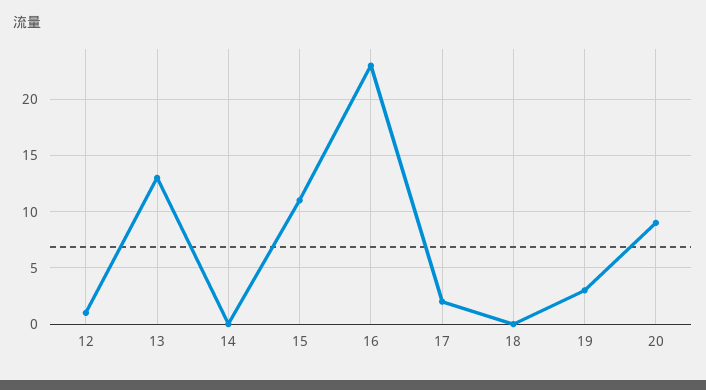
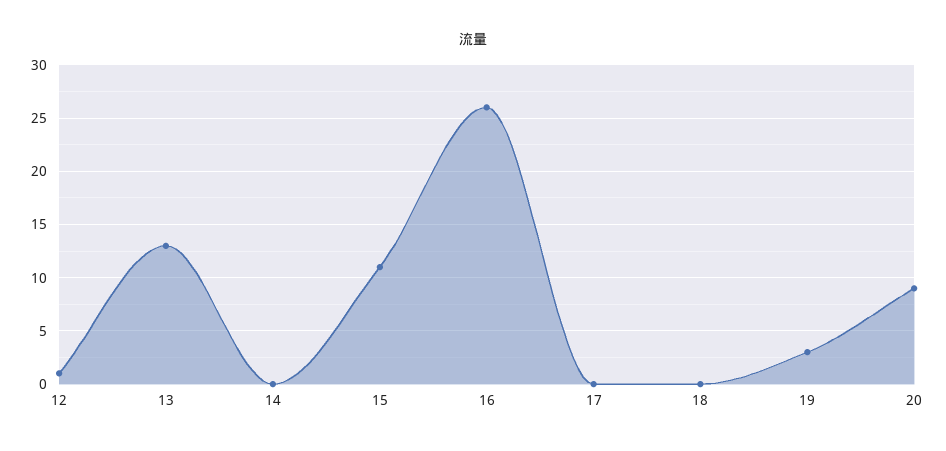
  {
    "12": 1,
    "13": 13,
    "14": 0,
    "15": 11,
-   "16": 23,
+   "16": 26,
-   "17": 2,
+   "17": 0,
    "18": 0,
    "19": 3,
    "20": 9
  }

